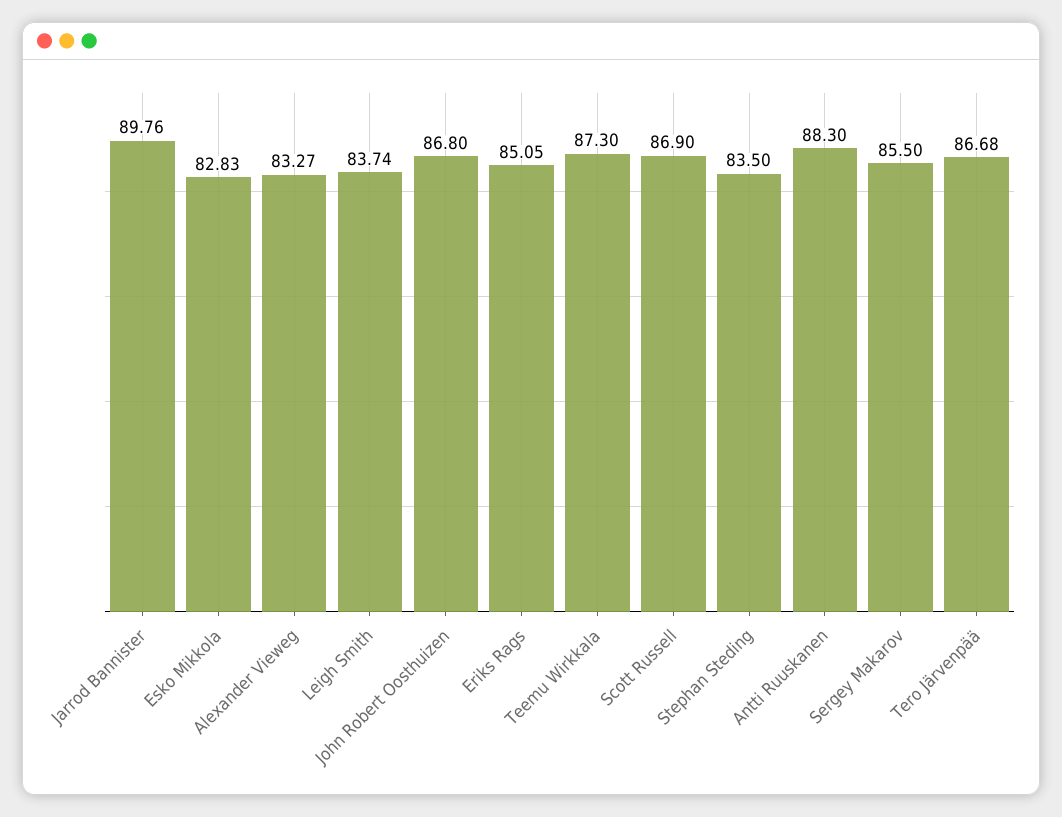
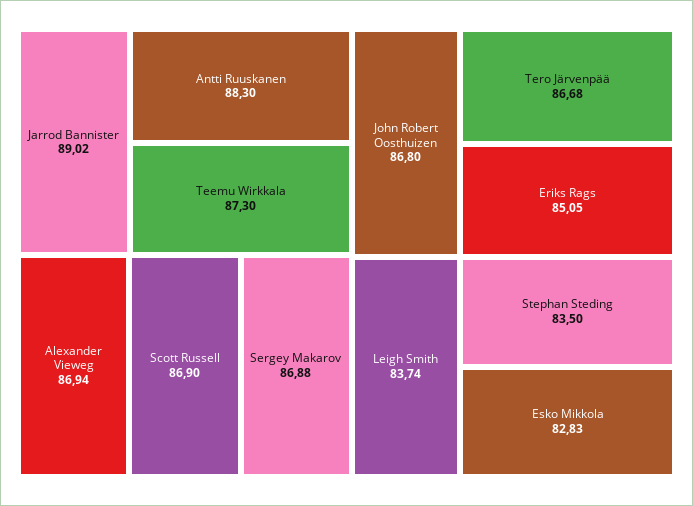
  {
-   "Jarrod Bannister": 89.76,
+   "Jarrod Bannister": 89.02,
    "Esko Mikkola": 82.83,
-   "Alexander Vieweg": 83.27,
+   "Alexander Vieweg": 86.94,
    "Leigh Smith": 83.74,
    "John Robert Oosthuizen": 86.8,
    "Eriks Rags": 85.05,
    "Teemu Wirkkala": 87.3,
    "Scott Russell": 86.9,
    "Stephan Steding": 83.5,
    "Antti Ruuskanen": 88.3,
-   "Sergey Makarov": 85.5,
+   "Sergey Makarov": 86.88,
    "Tero Järvenpää": 86.68
  }

